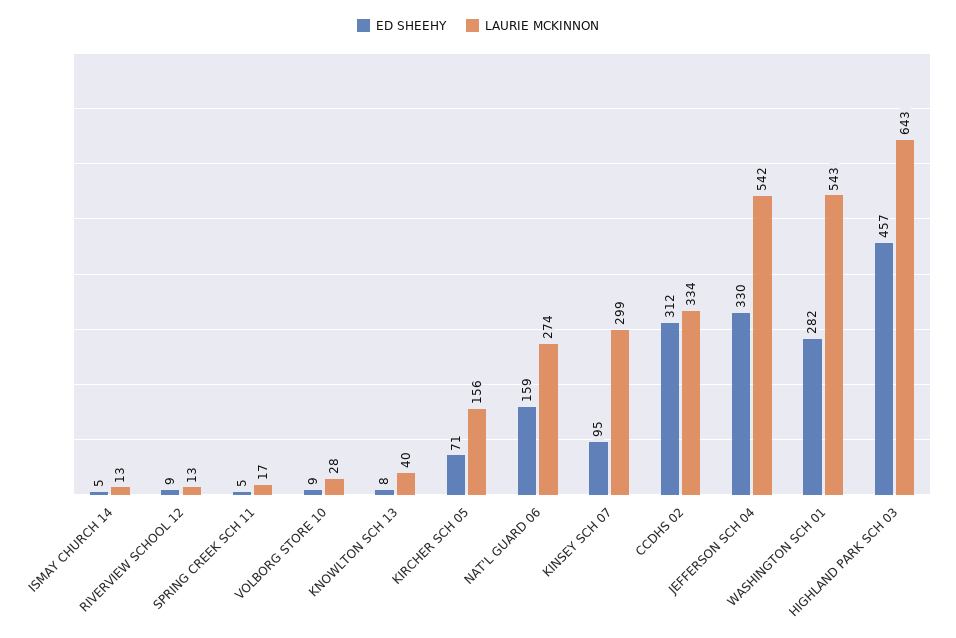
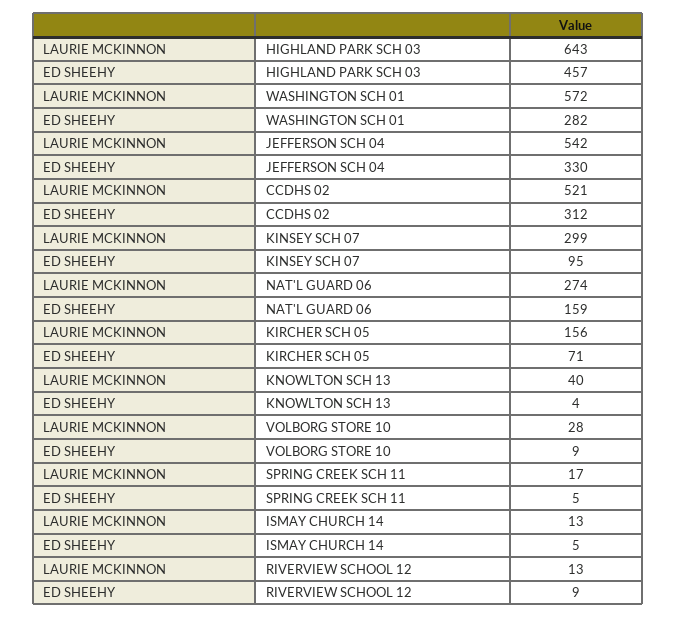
  {
    "ED SHEEHY": {
      "ISMAY CHURCH 14": 5,
      "RIVERVIEW SCHOOL 12": 9,
      "SPRING CREEK SCH 11": 5,
      "VOLBORG STORE 10": 9,
-     "KNOWLTON SCH 13": 8,
+     "KNOWLTON SCH 13": 4,
      "KIRCHER SCH 05": 71,
      "NAT'L GUARD 06": 159,
      "KINSEY SCH 07": 95,
      "CCDHS 02": 312,
      "JEFFERSON SCH 04": 330,
      "WASHINGTON SCH 01": 282,
      "HIGHLAND PARK SCH 03": 457
    },
    "LAURIE MCKINNON": {
      "ISMAY CHURCH 14": 13,
      "RIVERVIEW SCHOOL 12": 13,
      "SPRING CREEK SCH 11": 17,
      "VOLBORG STORE 10": 28,
      "KNOWLTON SCH 13": 40,
      "KIRCHER SCH 05": 156,
      "NAT'L GUARD 06": 274,
      "KINSEY SCH 07": 299,
-     "CCDHS 02": 334,
+     "CCDHS 02": 521,
      "JEFFERSON SCH 04": 542,
-     "WASHINGTON SCH 01": 543,
+     "WASHINGTON SCH 01": 572,
      "HIGHLAND PARK SCH 03": 643
    }
  }

